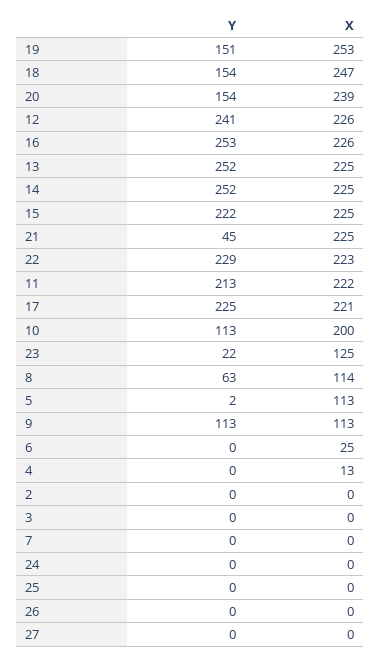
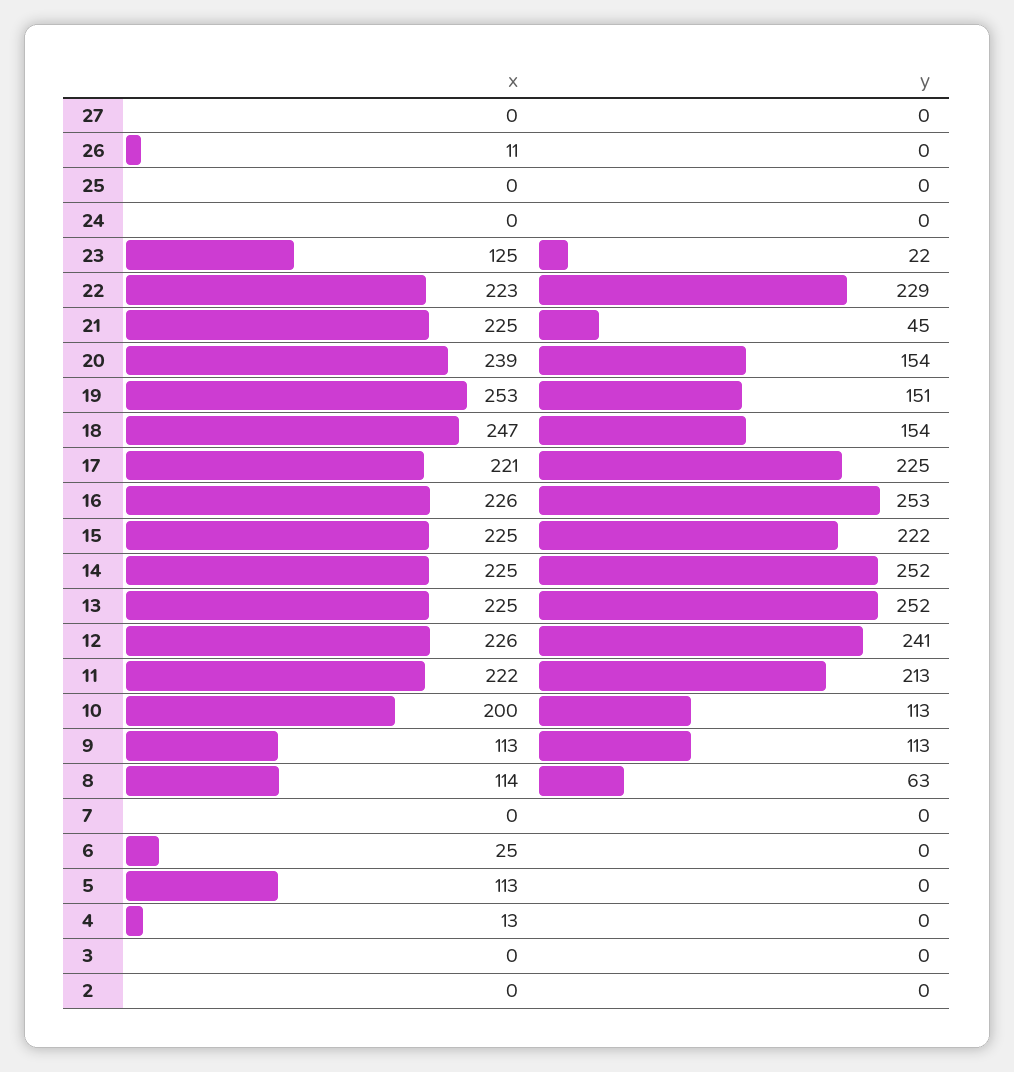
  {
    "Y": {
      "19": 151,
      "18": 154,
      "20": 154,
      "12": 241,
      "16": 253,
      "13": 252,
      "14": 252,
      "15": 222,
      "21": 45,
      "22": 229,
      "11": 213,
      "17": 225,
      "10": 113,
      "23": 22,
      "8": 63,
-     "5": 2,
+     "5": 0,
      "9": 113,
      "6": 0,
      "4": 0,
      "2": 0,
      "3": 0,
      "7": 0,
      "24": 0,
      "25": 0,
      "26": 0,
      "27": 0
    },
    "X": {
      "19": 253,
      "18": 247,
      "20": 239,
      "12": 226,
      "16": 226,
      "13": 225,
      "14": 225,
      "15": 225,
      "21": 225,
      "22": 223,
      "11": 222,
      "17": 221,
      "10": 200,
      "23": 125,
      "8": 114,
      "5": 113,
      "9": 113,
      "6": 25,
      "4": 13,
      "2": 0,
      "3": 0,
      "7": 0,
      "24": 0,
      "25": 0,
-     "26": 0,
+     "26": 11,
      "27": 0
    }
  }

